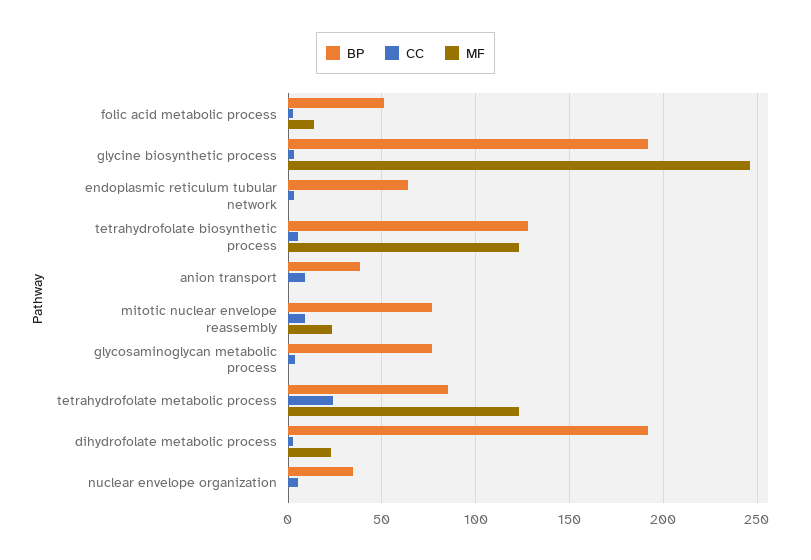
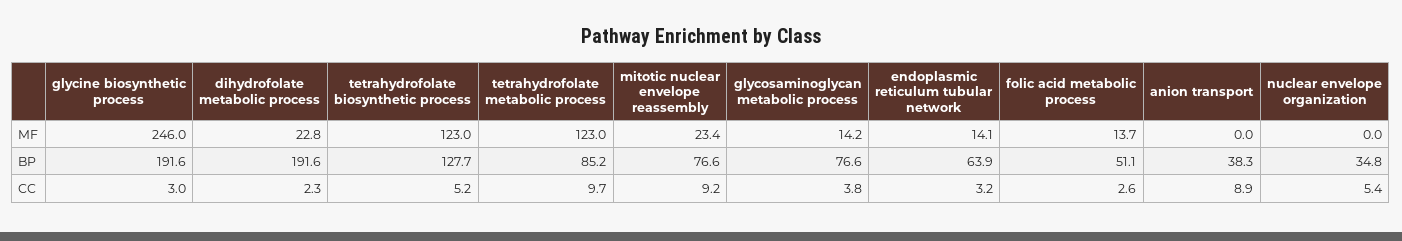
  {
    "BP": {
      "folic acid metabolic process": 51.1,
      "glycine biosynthetic process": 191.6,
      "endoplasmic reticulum tubular network": 63.9,
      "tetrahydrofolate biosynthetic process": 127.7,
      "anion transport": 38.3,
      "mitotic nuclear envelope reassembly": 76.6,
      "glycosaminoglycan metabolic process": 76.6,
      "tetrahydrofolate metabolic process": 85.2,
      "dihydrofolate metabolic process": 191.6,
      "nuclear envelope organization": 34.8
    },
    "CC": {
      "folic acid metabolic process": 2.6,
      "glycine biosynthetic process": 3,
      "endoplasmic reticulum tubular network": 3.2,
      "tetrahydrofolate biosynthetic process": 5.2,
      "anion transport": 8.9,
      "mitotic nuclear envelope reassembly": 9.2,
      "glycosaminoglycan metabolic process": 3.8,
-     "tetrahydrofolate metabolic process": 25,
+     "tetrahydrofolate metabolic process": 9.7,
      "dihydrofolate metabolic process": 2.3,
      "nuclear envelope organization": 5.4
    },
    "MF": {
      "folic acid metabolic process": 13.7,
      "glycine biosynthetic process": 246,
-     "endoplasmic reticulum tubular network": 0,
+     "endoplasmic reticulum tubular network": 14.1,
      "tetrahydrofolate biosynthetic process": 123,
      "anion transport": 0,
      "mitotic nuclear envelope reassembly": 23.4,
-     "glycosaminoglycan metabolic process": 0,
+     "glycosaminoglycan metabolic process": 14.2,
      "tetrahydrofolate metabolic process": 123,
      "dihydrofolate metabolic process": 22.8,
      "nuclear envelope organization": 0
    }
  }

